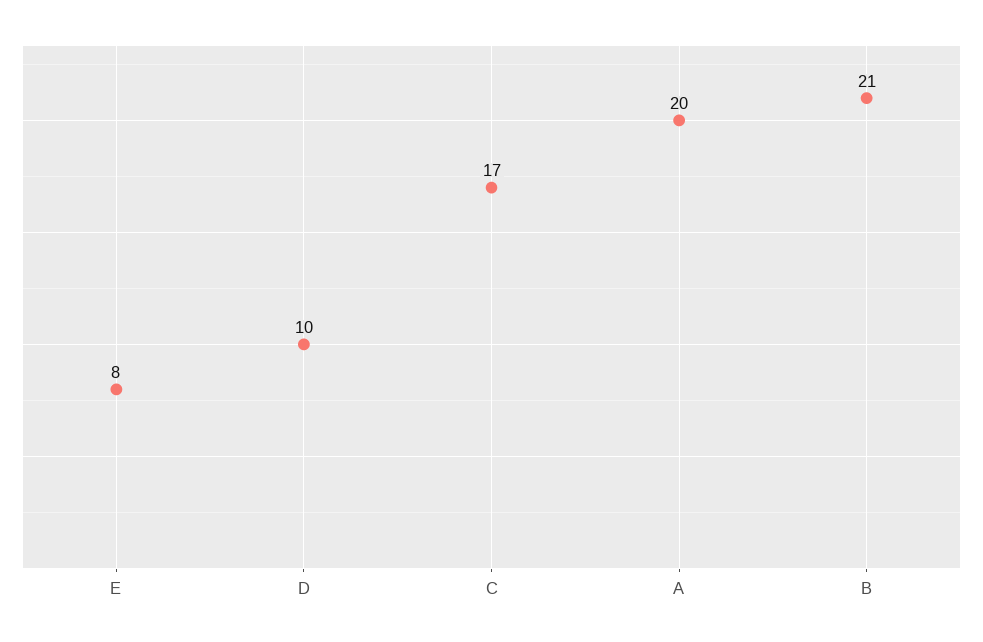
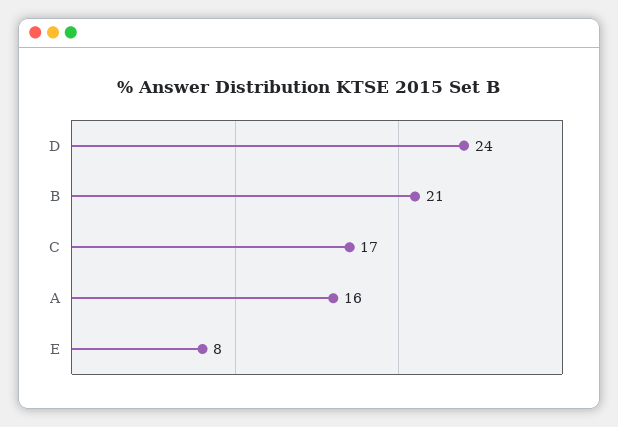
  {
    "E": 8,
-   "D": 10,
+   "D": 24,
    "C": 17,
-   "A": 20,
+   "A": 16,
    "B": 21
  }

